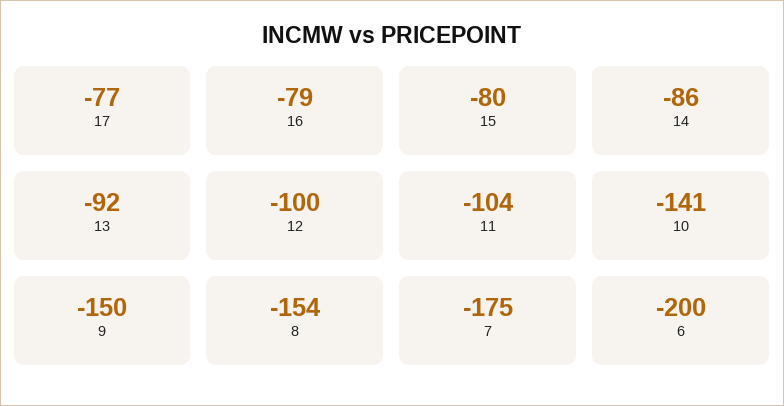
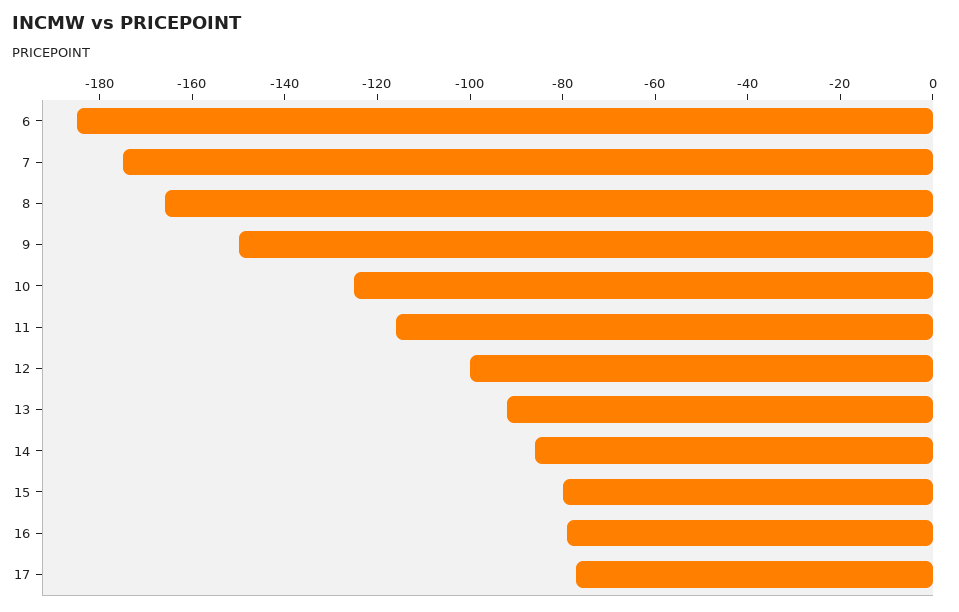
  {
    "17": -77,
    "16": -79,
    "15": -80,
    "14": -86,
    "13": -92,
    "12": -100,
-   "11": -104,
+   "11": -115,
-   "10": -141,
+   "10": -125,
    "9": -150,
-   "8": -154,
+   "8": -165,
    "7": -175,
-   "6": -200
+   "6": -185
  }

